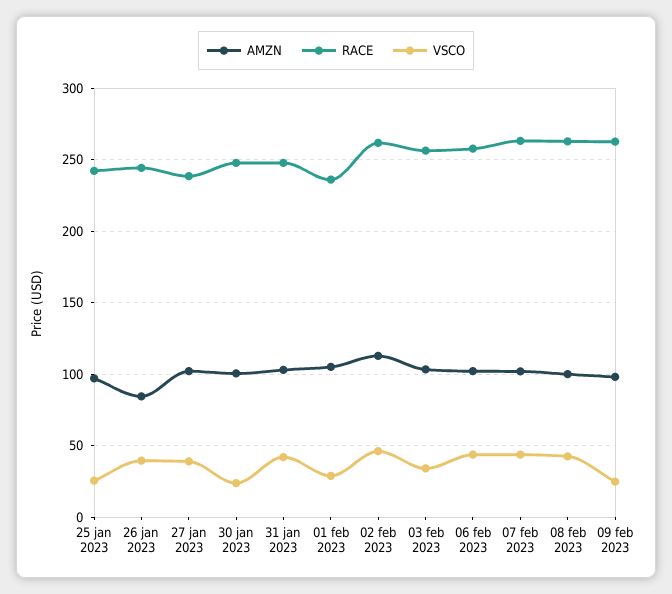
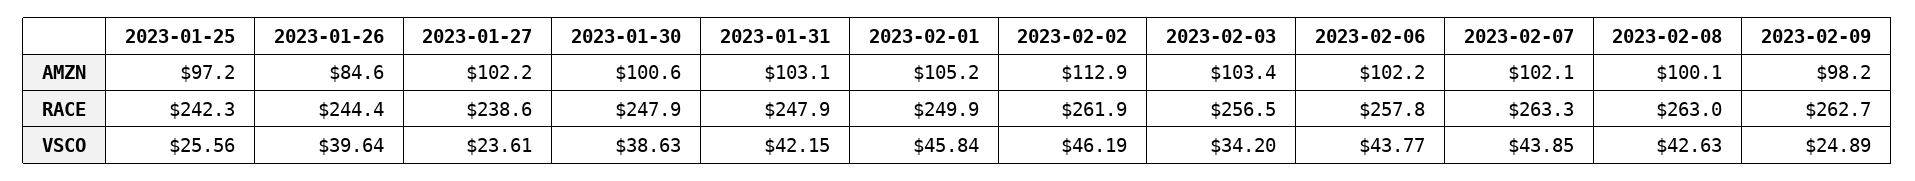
  {
    "AMZN": {
      "25 jan 2023": 97.2,
      "26 jan 2023": 84.6,
      "27 jan 2023": 102.2,
      "30 jan 2023": 100.6,
      "31 jan 2023": 103.1,
      "01 feb 2023": 105.2,
      "02 feb 2023": 112.9,
      "03 feb 2023": 103.4,
      "06 feb 2023": 102.2,
      "07 feb 2023": 102.1,
      "08 feb 2023": 100.1,
      "09 feb 2023": 98.2
    },
    "RACE": {
      "25 jan 2023": 242.3,
      "26 jan 2023": 244.4,
      "27 jan 2023": 238.6,
      "30 jan 2023": 247.9,
      "31 jan 2023": 247.9,
-     "01 feb 2023": 235,
+     "01 feb 2023": 249.9,
      "02 feb 2023": 261.9,
      "03 feb 2023": 256.5,
      "06 feb 2023": 257.8,
      "07 feb 2023": 263.3,
      "08 feb 2023": 263,
      "09 feb 2023": 262.7
    },
    "VSCO": {
      "25 jan 2023": 25.56,
      "26 jan 2023": 39.64,
-     "27 jan 2023": 40,
+     "27 jan 2023": 23.61,
-     "30 jan 2023": 25,
+     "30 jan 2023": 38.63,
      "31 jan 2023": 42.15,
-     "01 feb 2023": 30,
+     "01 feb 2023": 45.84,
      "02 feb 2023": 46.19,
      "03 feb 2023": 34.2,
      "06 feb 2023": 43.77,
      "07 feb 2023": 43.85,
      "08 feb 2023": 42.63,
      "09 feb 2023": 24.89
    }
  }

